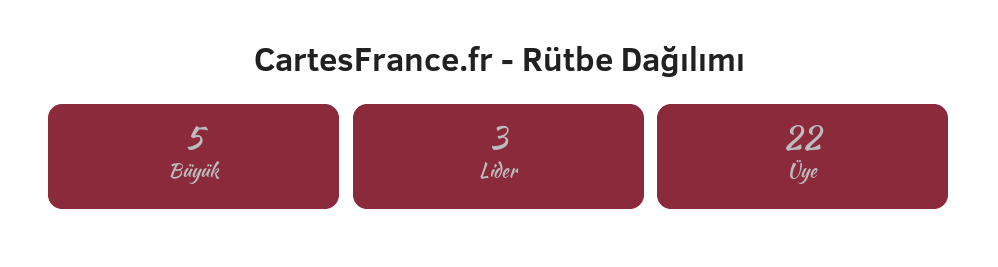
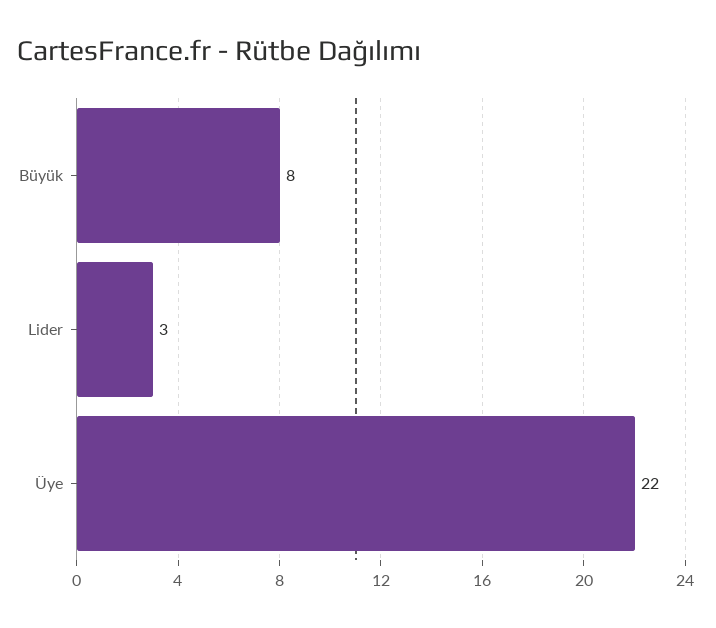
  {
-   "Büyük": 5,
+   "Büyük": 8,
    "Lider": 3,
    "Üye": 22
  }

